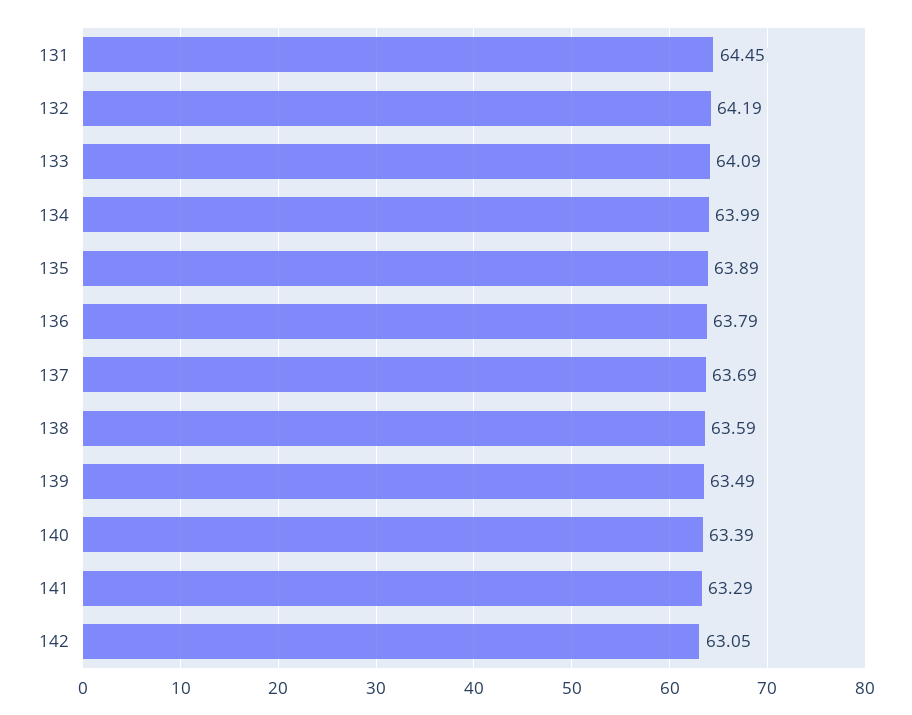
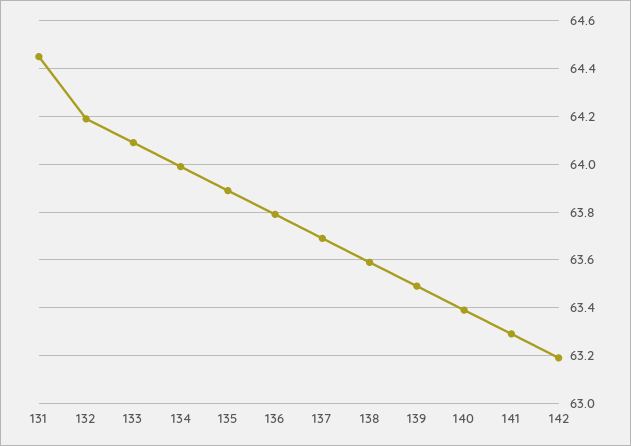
  {
    "131": 64.45,
    "132": 64.19,
    "133": 64.09,
    "134": 63.99,
    "135": 63.89,
    "136": 63.79,
    "137": 63.69,
    "138": 63.59,
    "139": 63.49,
    "140": 63.39,
    "141": 63.29,
-   "142": 63.05
+   "142": 63.2
  }

